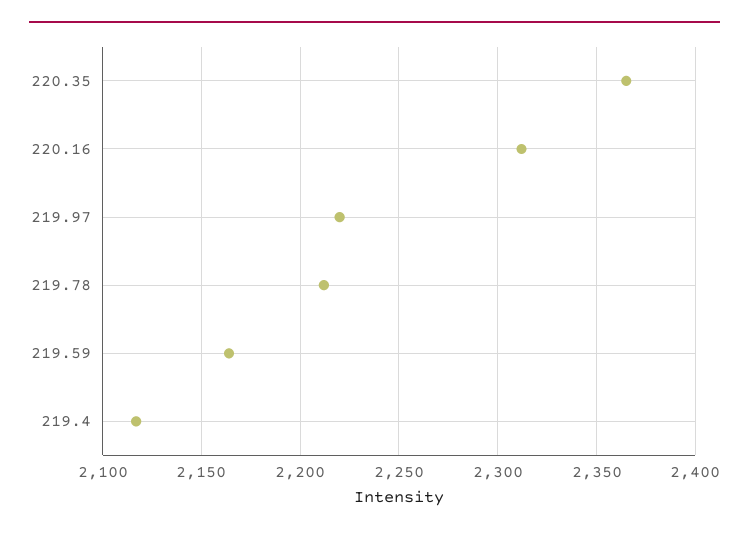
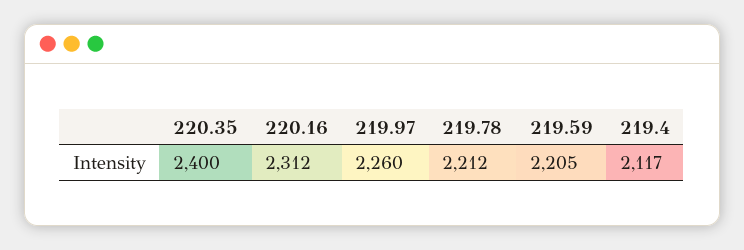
  {
-   "220.35": 2365,
+   "220.35": 2400,
    "220.16": 2312,
-   "219.97": 2220,
+   "219.97": 2260,
    "219.78": 2212,
-   "219.59": 2165,
+   "219.59": 2205,
    "219.4": 2117
  }

